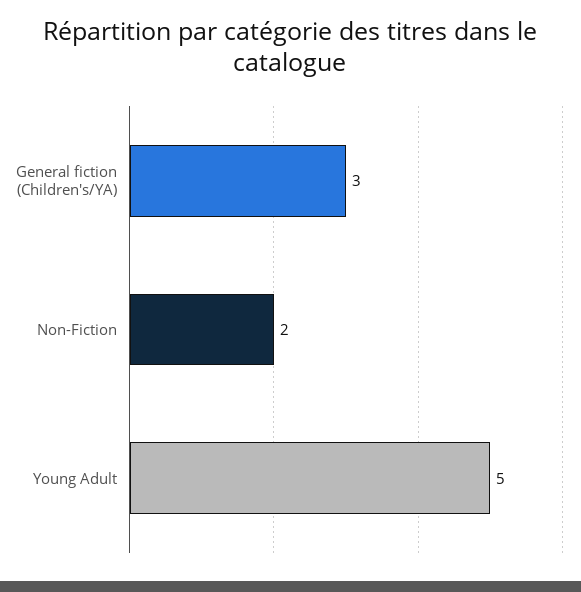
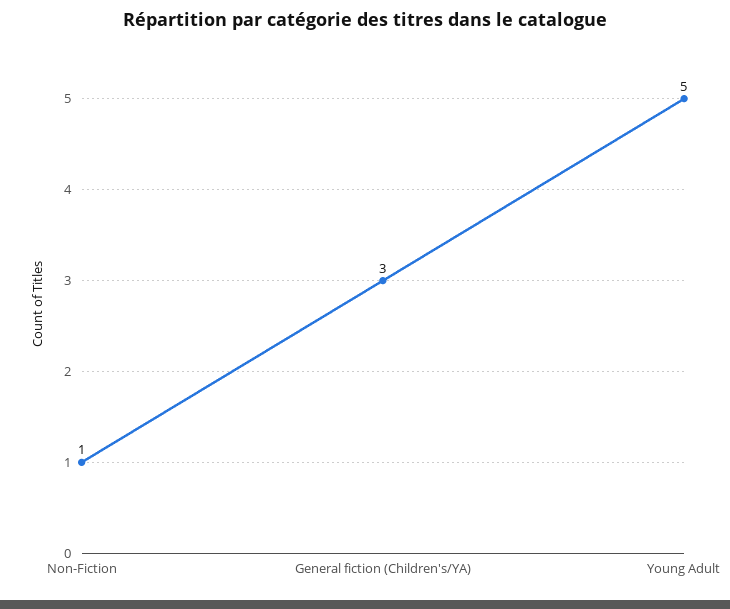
  {
    "General fiction (Children's/YA)": 3,
-   "Non-Fiction": 2,
+   "Non-Fiction": 1,
    "Young Adult": 5
  }

